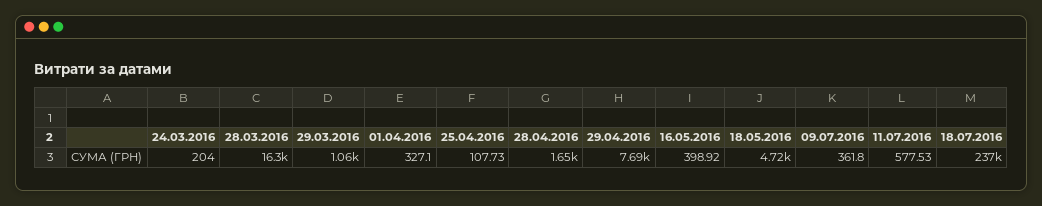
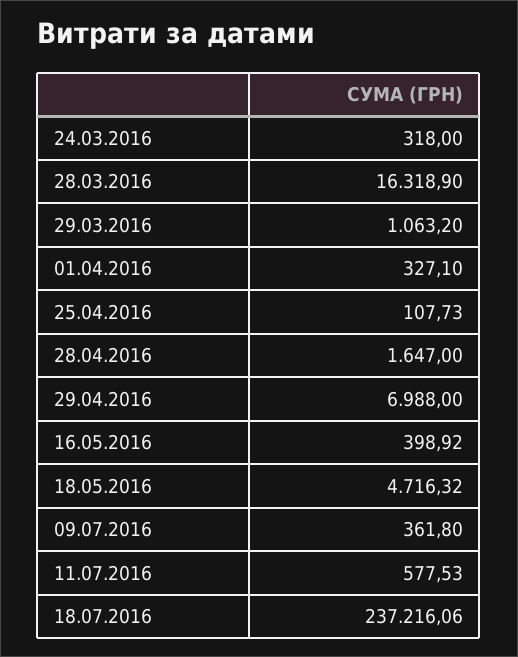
  {
-   "24.03.2016": 204,
+   "24.03.2016": 318,
    "28.03.2016": 16318.9,
    "29.03.2016": 1063.2,
    "01.04.2016": 327.1,
    "25.04.2016": 107.73,
    "28.04.2016": 1647,
-   "29.04.2016": 7690,
+   "29.04.2016": 6988,
    "16.05.2016": 398.92,
    "18.05.2016": 4716.32,
    "09.07.2016": 361.8,
    "11.07.2016": 577.53,
    "18.07.2016": 237216.06
  }

